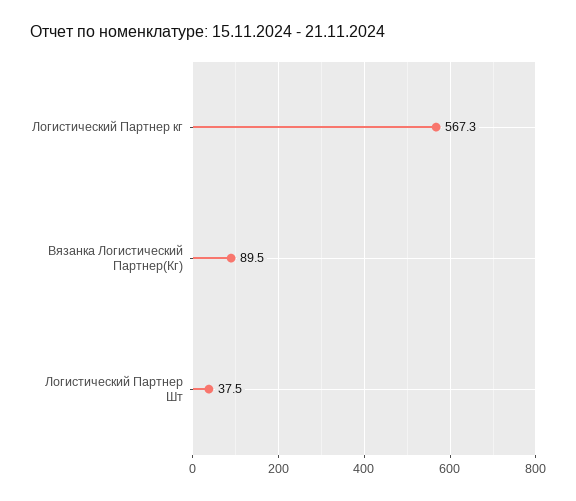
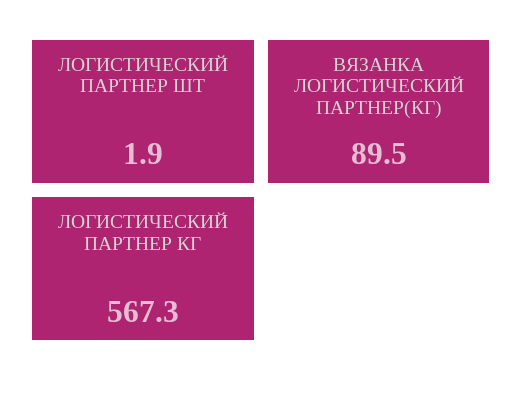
  {
    "Логистический Партнер кг": 567.3,
    "Вязанка Логистический Партнер(Кг)": 89.5,
-   "Логистический Партнер Шт": 37.5
+   "Логистический Партнер Шт": 1.9
  }

